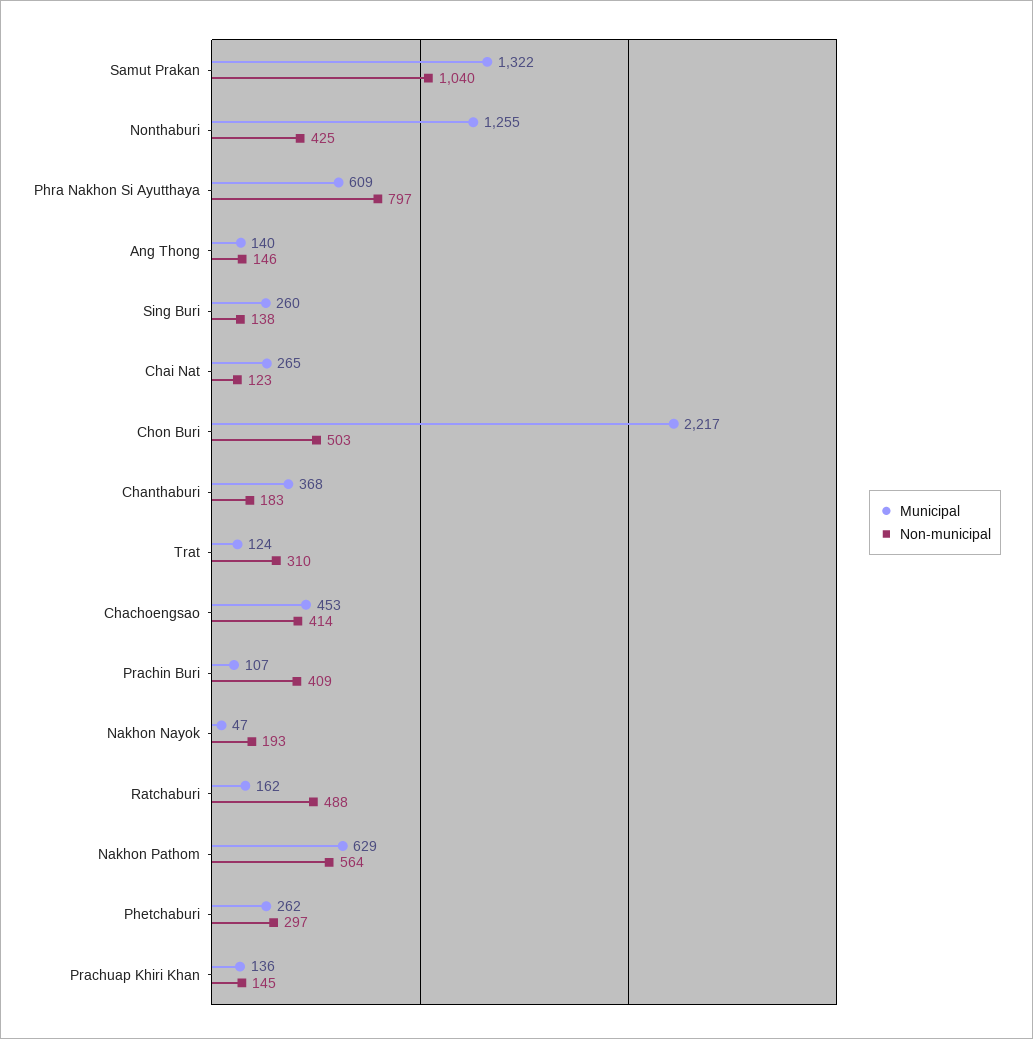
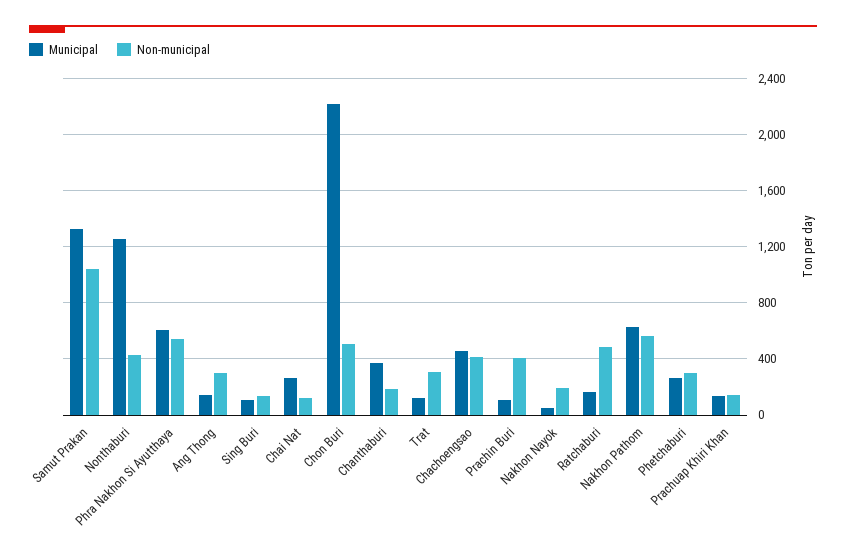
  {
    "Municipal": {
      "Samut Prakan": 1322,
      "Nonthaburi": 1255,
      "Phra Nakhon Si Ayutthaya": 609,
      "Ang Thong": 140,
-     "Sing Buri": 260,
+     "Sing Buri": 100,
      "Chai Nat": 265,
      "Chon Buri": 2217,
      "Chanthaburi": 368,
      "Trat": 124,
      "Chachoengsao": 453,
      "Prachin Buri": 107,
      "Nakhon Nayok": 47,
      "Ratchaburi": 162,
      "Nakhon Pathom": 629,
      "Phetchaburi": 262,
      "Prachuap Khiri Khan": 136
    },
    "Non-municipal": {
      "Samut Prakan": 1040,
      "Nonthaburi": 425,
-     "Phra Nakhon Si Ayutthaya": 797,
+     "Phra Nakhon Si Ayutthaya": 550,
-     "Ang Thong": 146,
+     "Ang Thong": 300,
      "Sing Buri": 138,
      "Chai Nat": 123,
      "Chon Buri": 503,
      "Chanthaburi": 183,
      "Trat": 310,
      "Chachoengsao": 414,
      "Prachin Buri": 409,
      "Nakhon Nayok": 193,
      "Ratchaburi": 488,
      "Nakhon Pathom": 564,
      "Phetchaburi": 297,
      "Prachuap Khiri Khan": 145
    }
  }

